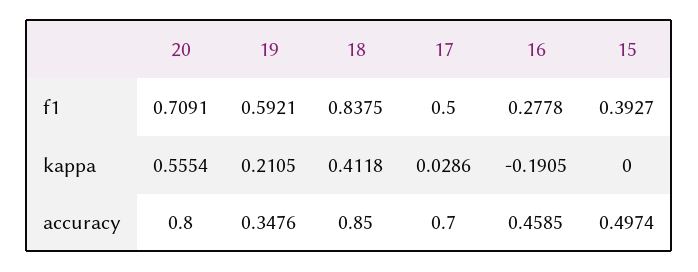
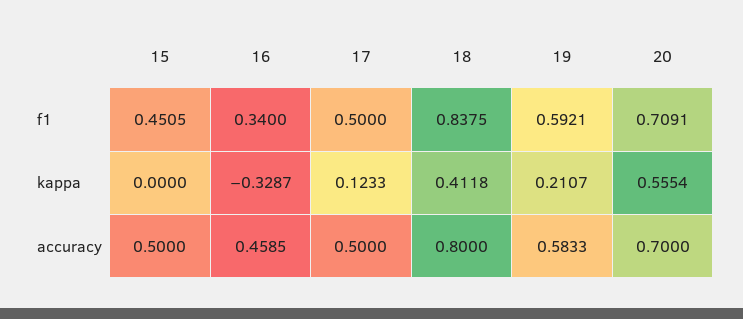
  {
    "20": {
      "f1": 0.7091,
      "kappa": 0.5554,
-     "accuracy": 0.8
+     "accuracy": 0.7
    },
    "19": {
      "f1": 0.5921,
-     "kappa": 0.2105,
+     "kappa": 0.2107,
-     "accuracy": 0.3476
+     "accuracy": 0.5833
    },
    "18": {
      "f1": 0.8375,
      "kappa": 0.4118,
-     "accuracy": 0.85
+     "accuracy": 0.8
    },
    "17": {
      "f1": 0.5,
-     "kappa": 0.0286,
+     "kappa": 0.1233,
-     "accuracy": 0.7
+     "accuracy": 0.5
    },
    "16": {
-     "f1": 0.2778,
+     "f1": 0.34,
-     "kappa": -0.1905,
+     "kappa": -0.3287,
      "accuracy": 0.4585
    },
    "15": {
-     "f1": 0.3927,
+     "f1": 0.4505,
      "kappa": 0,
-     "accuracy": 0.4974
+     "accuracy": 0.5
    }
  }

